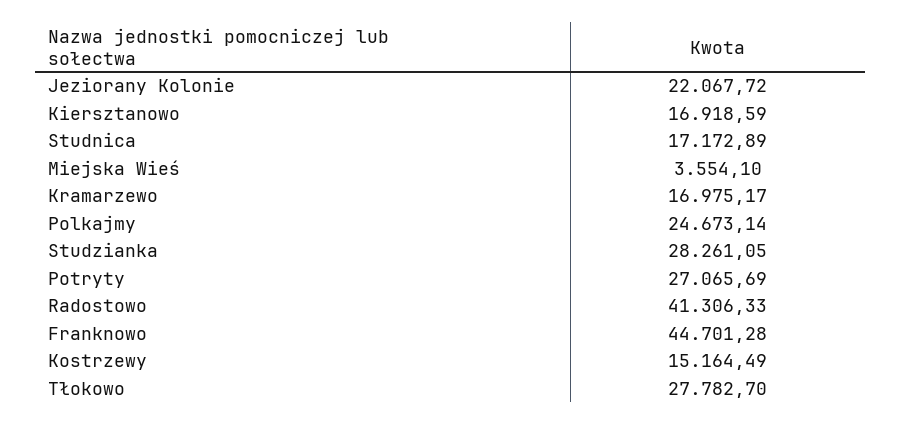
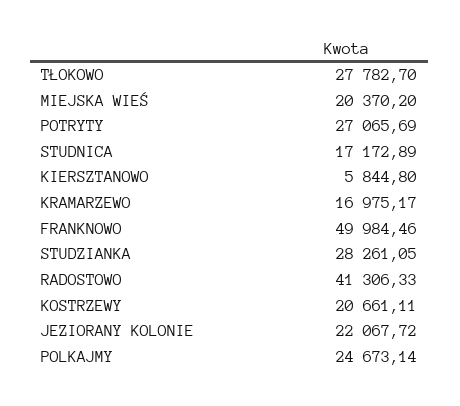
  {
    "Jeziorany Kolonie": 22067.72,
-   "Kiersztanowo": 16918.59,
+   "Kiersztanowo": 5844.8,
    "Studnica": 17172.89,
-   "Miejska Wieś": 3554.1,
+   "Miejska Wieś": 20370.2,
    "Kramarzewo": 16975.17,
    "Polkajmy": 24673.14,
    "Studzianka": 28261.05,
    "Potryty": 27065.69,
    "Radostowo": 41306.33,
-   "Franknowo": 44701.28,
+   "Franknowo": 49984.46,
-   "Kostrzewy": 15164.49,
+   "Kostrzewy": 20661.11,
    "Tłokowo": 27782.7
  }

